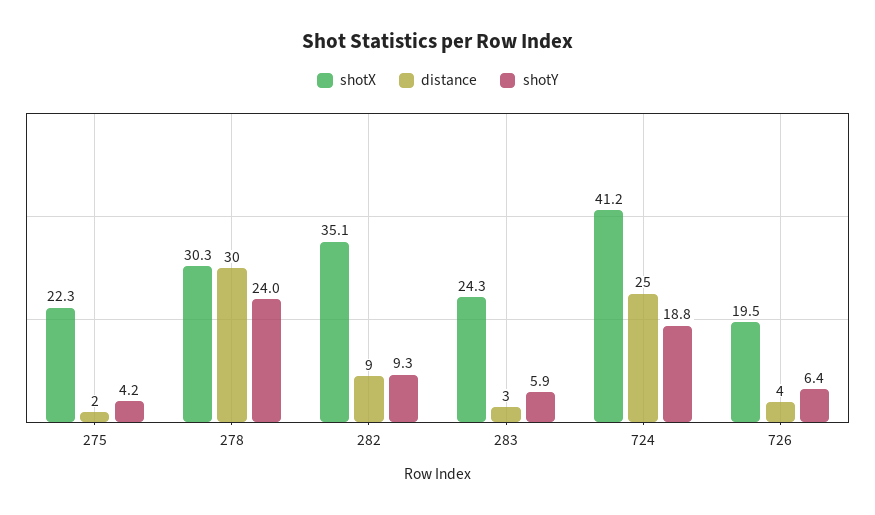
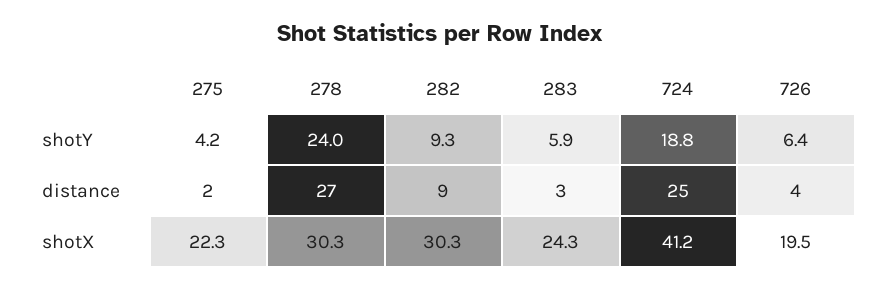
  {
    "shotX": {
      "275": 22.3,
      "278": 30.3,
-     "282": 35.1,
+     "282": 30.3,
      "283": 24.3,
      "724": 41.2,
      "726": 19.5
    },
    "distance": {
      "275": 2,
-     "278": 30,
+     "278": 27,
      "282": 9,
      "283": 3,
      "724": 25,
      "726": 4
    },
    "shotY": {
      "275": 4.2,
      "278": 24,
      "282": 9.3,
      "283": 5.9,
      "724": 18.8,
      "726": 6.4
    }
  }

